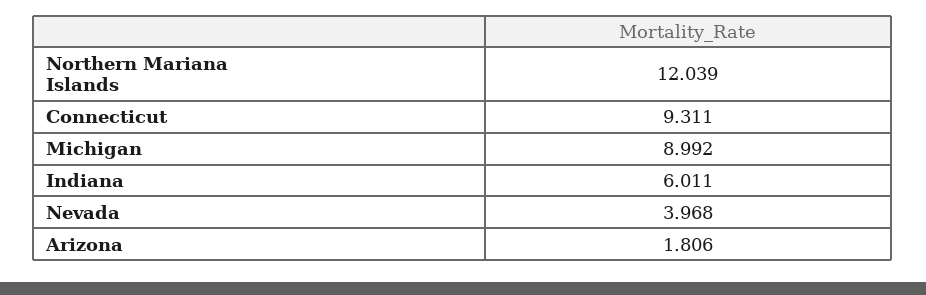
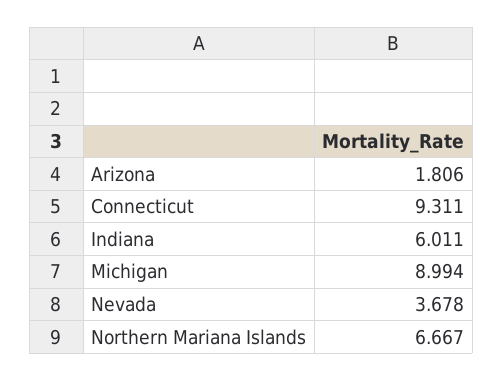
  {
-   "Northern Mariana Islands": 12.039,
+   "Northern Mariana Islands": 6.667,
    "Connecticut": 9.311,
-   "Michigan": 8.992,
+   "Michigan": 8.994,
    "Indiana": 6.011,
-   "Nevada": 3.968,
+   "Nevada": 3.678,
    "Arizona": 1.806
  }

